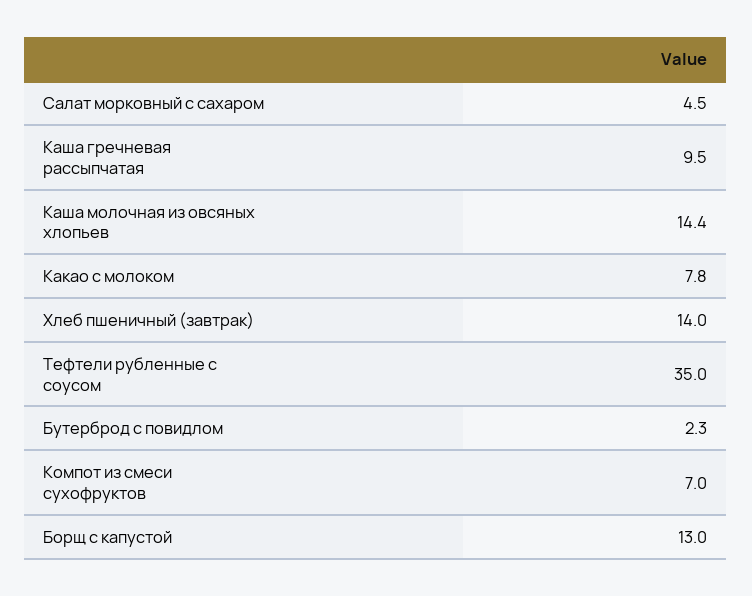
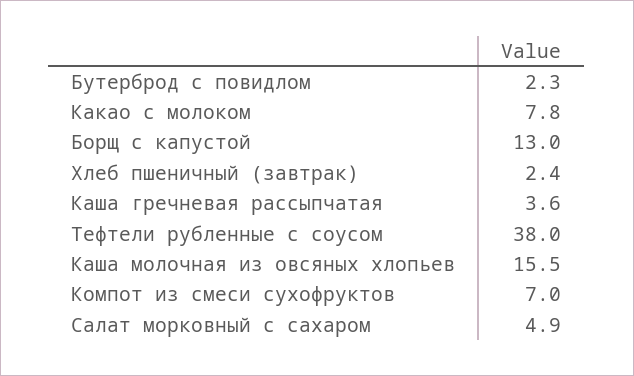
  {
-   "Салат морковный с сахаром": 4.5,
+   "Салат морковный с сахаром": 4.9,
-   "Каша гречневая рассыпчатая": 9.5,
+   "Каша гречневая рассыпчатая": 3.6,
-   "Каша молочная из овсяных хлопьев": 14.4,
+   "Каша молочная из овсяных хлопьев": 15.5,
    "Какао с молоком": 7.8,
-   "Хлеб пшеничный (завтрак)": 14,
+   "Хлеб пшеничный (завтрак)": 2.4,
-   "Тефтели рубленные с соусом": 35,
+   "Тефтели рубленные с соусом": 38,
    "Бутерброд с повидлом": 2.3,
    "Компот из смеси сухофруктов": 7,
    "Борщ с капустой": 13
  }

